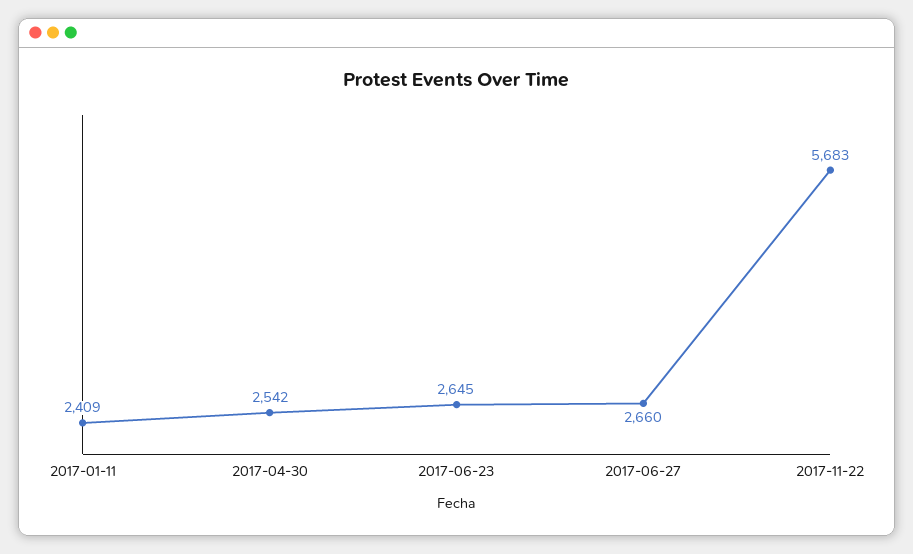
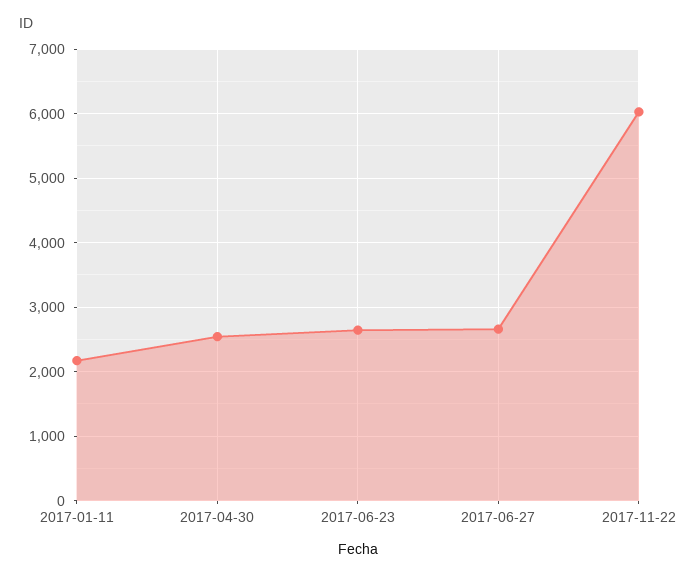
  {
-   "2017-01-11": 2409,
+   "2017-01-11": 2200,
    "2017-04-30": 2542,
    "2017-06-23": 2645,
    "2017-06-27": 2660,
-   "2017-11-22": 5683
+   "2017-11-22": 6000
  }

